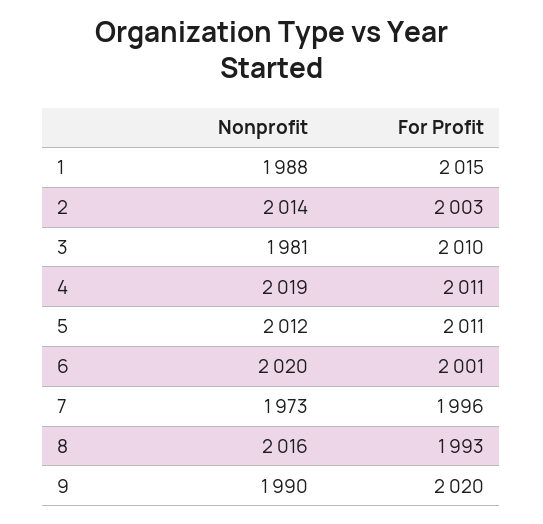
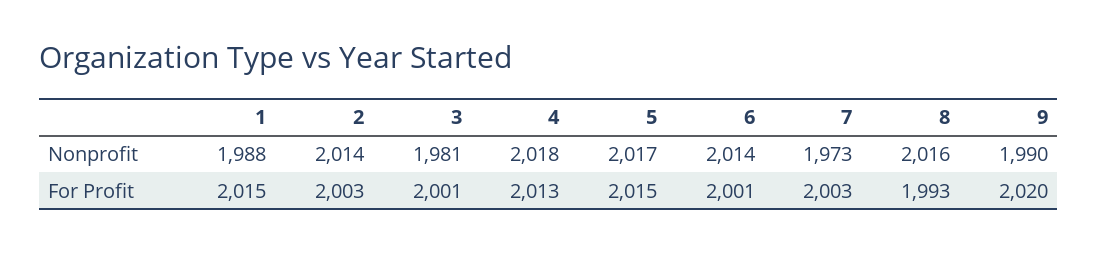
  {
    "Nonprofit": {
      "1": 1988,
      "2": 2014,
      "3": 1981,
-     "4": 2019,
+     "4": 2018,
-     "5": 2012,
+     "5": 2017,
-     "6": 2020,
+     "6": 2014,
      "7": 1973,
      "8": 2016,
      "9": 1990
    },
    "For Profit": {
      "1": 2015,
      "2": 2003,
-     "3": 2010,
+     "3": 2001,
-     "4": 2011,
+     "4": 2013,
-     "5": 2011,
+     "5": 2015,
      "6": 2001,
-     "7": 1996,
+     "7": 2003,
      "8": 1993,
      "9": 2020
    }
  }

